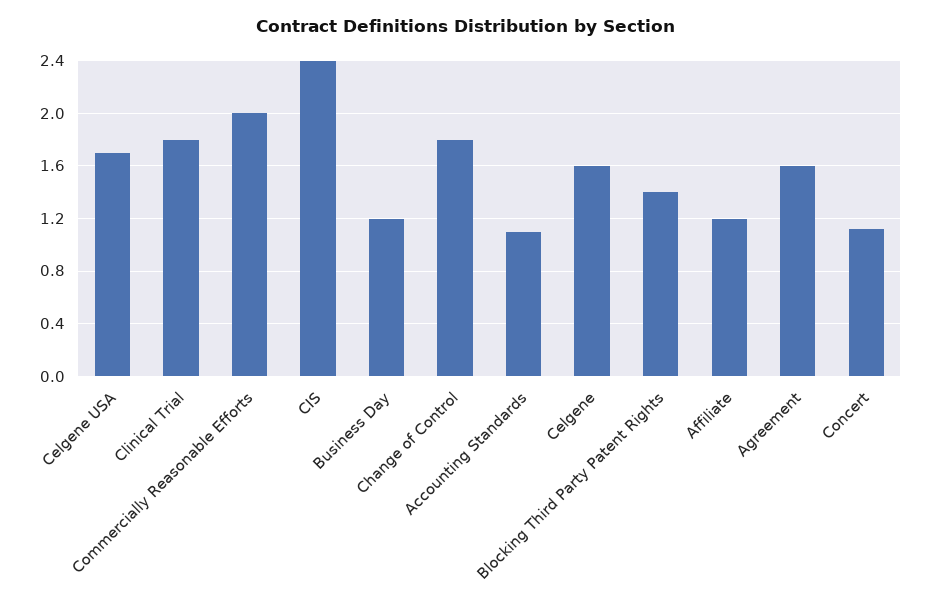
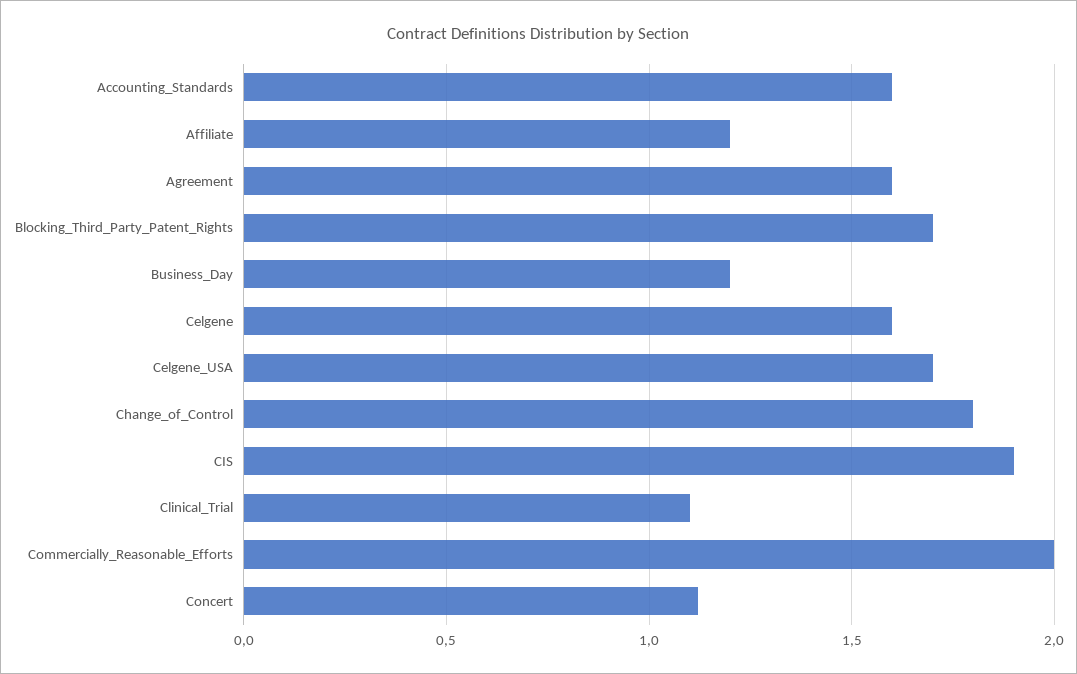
  {
    "Celgene USA": 1.7,
-   "Clinical Trial": 1.8,
+   "Clinical Trial": 1.1,
    "Commercially Reasonable Efforts": 2,
-   "CIS": 2.4,
+   "CIS": 1.9,
    "Business Day": 1.2,
    "Change of Control": 1.8,
-   "Accounting Standards": 1.1,
+   "Accounting Standards": 1.6,
    "Celgene": 1.6,
-   "Blocking Third Party Patent Rights": 1.4,
+   "Blocking Third Party Patent Rights": 1.7,
    "Affiliate": 1.2,
    "Agreement": 1.6,
    "Concert": 1.1
  }

